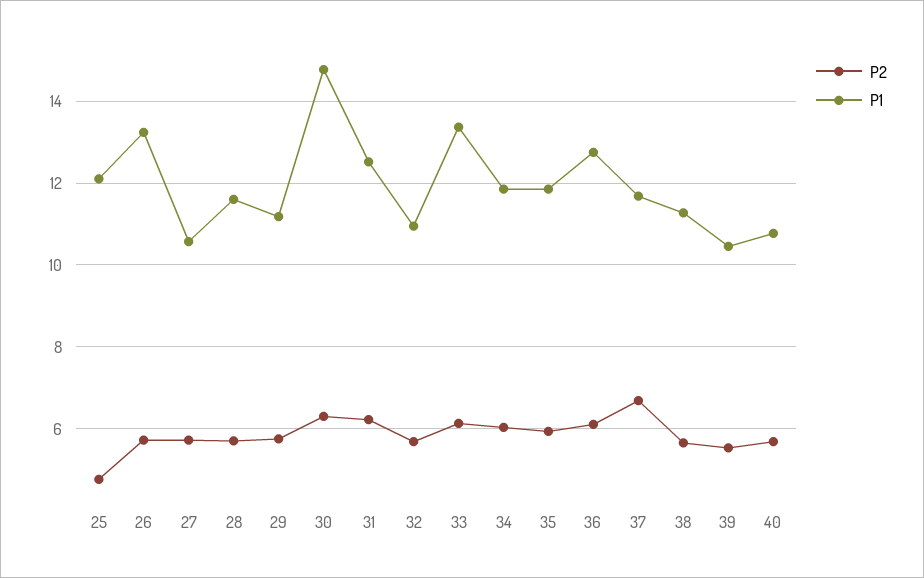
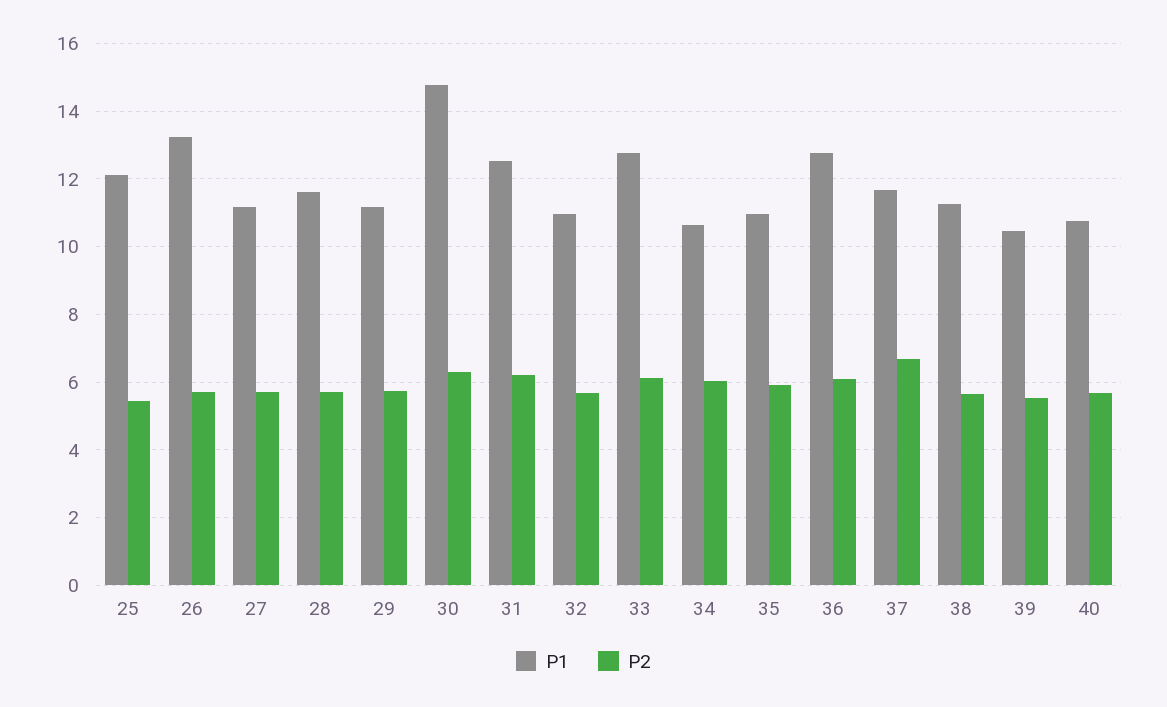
  {
    "P2": {
-     "25": 4.8,
+     "25": 5.4,
      "26": 5.8,
      "27": 5.8,
      "28": 5.8,
      "29": 5.8,
      "30": 6.4,
      "31": 6.2,
      "32": 5.6,
      "33": 6.2,
      "34": 6,
      "35": 6,
      "36": 6.2,
      "37": 6.6,
      "38": 5.6,
      "39": 5.6,
      "40": 5.6
    },
    "P1": {
      "25": 12.2,
      "26": 13.2,
-     "27": 10.6,
+     "27": 11.2,
      "28": 11.6,
      "29": 11.2,
      "30": 14.8,
      "31": 12.6,
      "32": 11,
-     "33": 13.4,
+     "33": 12.8,
-     "34": 11.8,
+     "34": 10.6,
-     "35": 11.8,
+     "35": 11,
      "36": 12.8,
      "37": 11.6,
      "38": 11.2,
      "39": 10.4,
      "40": 10.8
    }
  }

